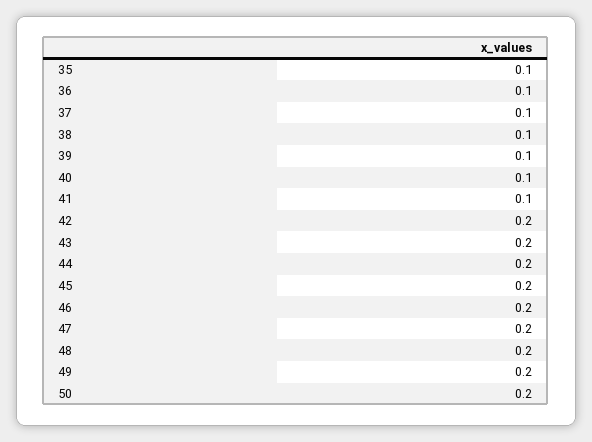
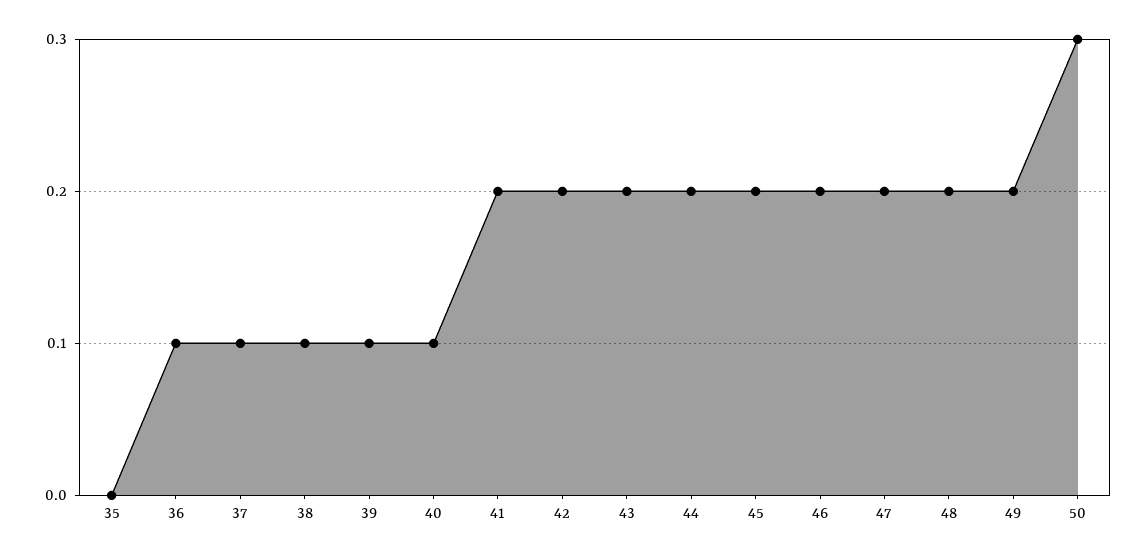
  {
-   "35": 0.1,
+   "35": 0,
    "36": 0.1,
    "37": 0.1,
    "38": 0.1,
    "39": 0.1,
    "40": 0.1,
-   "41": 0.1,
+   "41": 0.2,
    "42": 0.2,
    "43": 0.2,
    "44": 0.2,
    "45": 0.2,
    "46": 0.2,
    "47": 0.2,
    "48": 0.2,
    "49": 0.2,
-   "50": 0.2
+   "50": 0.3
  }

